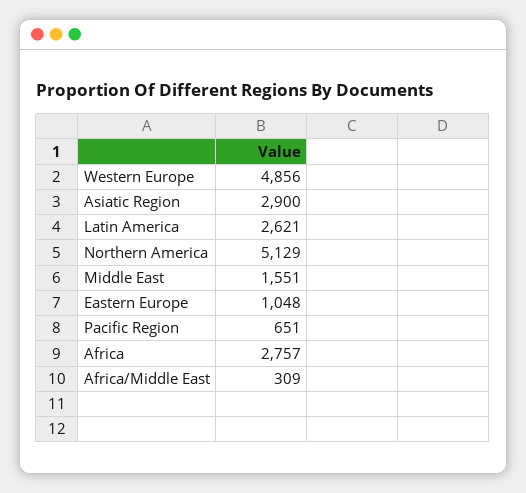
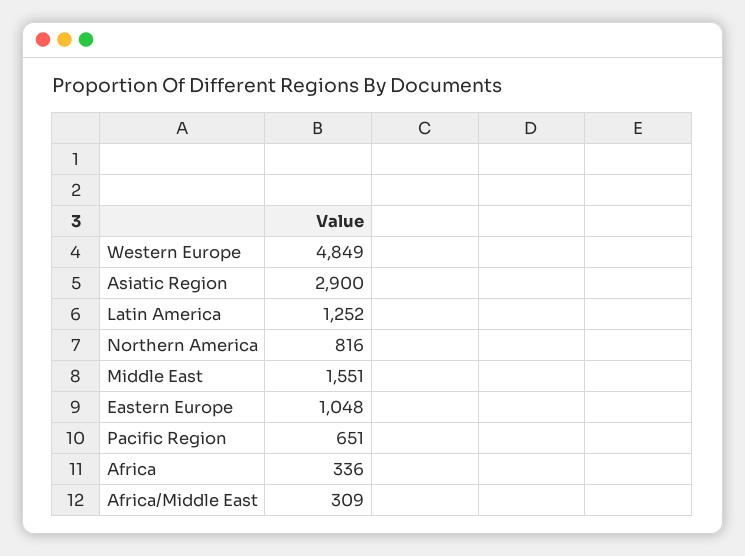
  {
-   "Western Europe": 4856,
+   "Western Europe": 4849,
    "Asiatic Region": 2900,
-   "Latin America": 2621,
+   "Latin America": 1252,
-   "Northern America": 5129,
+   "Northern America": 816,
    "Middle East": 1551,
    "Eastern Europe": 1048,
    "Pacific Region": 651,
-   "Africa": 2757,
+   "Africa": 336,
    "Africa/Middle East": 309
  }

